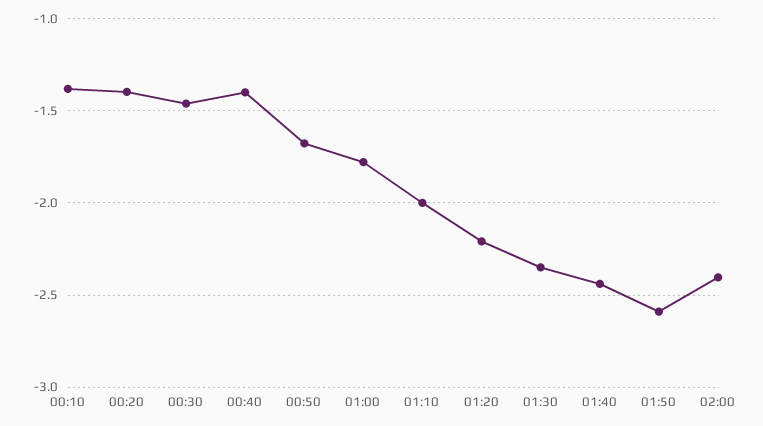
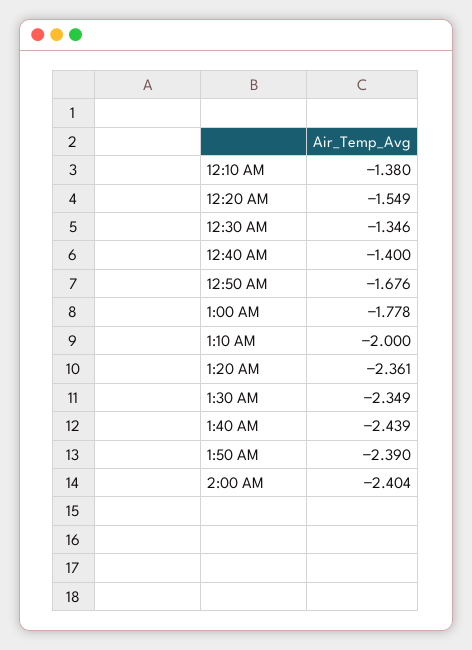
  {
    "00:10": -1.38,
-   "00:20": -1.4,
+   "00:20": -1.549,
-   "00:30": -1.45,
+   "00:30": -1.346,
    "00:40": -1.4,
    "00:50": -1.676,
    "01:00": -1.778,
    "01:10": -2,
-   "01:20": -2.2,
+   "01:20": -2.361,
    "01:30": -2.349,
    "01:40": -2.439,
-   "01:50": -2.6,
+   "01:50": -2.39,
    "02:00": -2.404
  }

